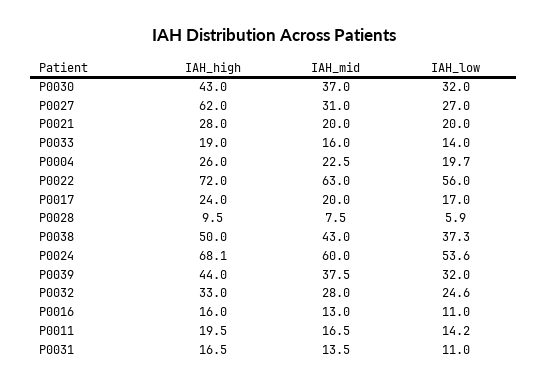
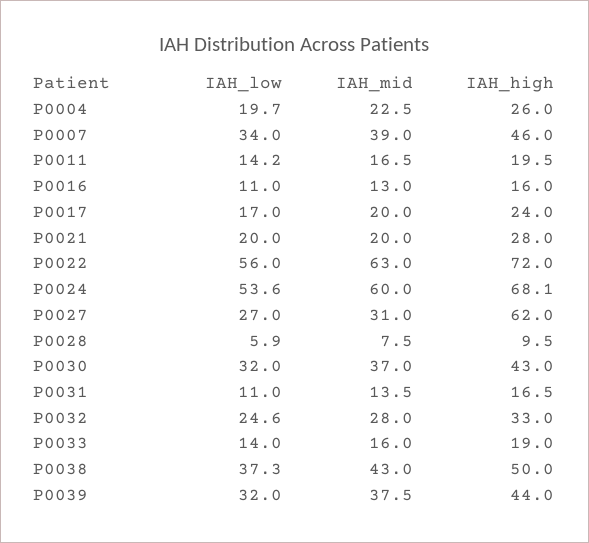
  {
    "IAH_high": {
      "P0030": 43,
      "P0027": 62,
      "P0021": 28,
      "P0033": 19,
      "P0004": 26,
      "P0022": 72,
      "P0017": 24,
      "P0028": 9.5,
      "P0038": 50,
      "P0024": 68.1,
      "P0039": 44,
      "P0032": 33,
      "P0016": 16,
      "P0011": 19.5,
-     "P0031": 16.5
+     "P0031": 16.5,
+     "P0007": 46
    },
    "IAH_mid": {
      "P0030": 37,
      "P0027": 31,
      "P0021": 20,
      "P0033": 16,
      "P0004": 22.5,
      "P0022": 63,
      "P0017": 20,
      "P0028": 7.5,
      "P0038": 43,
      "P0024": 60,
      "P0039": 37.5,
      "P0032": 28,
      "P0016": 13,
      "P0011": 16.5,
-     "P0031": 13.5
+     "P0031": 13.5,
+     "P0007": 39
    },
    "IAH_low": {
      "P0030": 32,
      "P0027": 27,
      "P0021": 20,
      "P0033": 14,
      "P0004": 19.7,
      "P0022": 56,
      "P0017": 17,
      "P0028": 5.9,
      "P0038": 37.3,
      "P0024": 53.6,
      "P0039": 32,
      "P0032": 24.6,
      "P0016": 11,
      "P0011": 14.2,
-     "P0031": 11
+     "P0031": 11,
+     "P0007": 34
    }
  }

